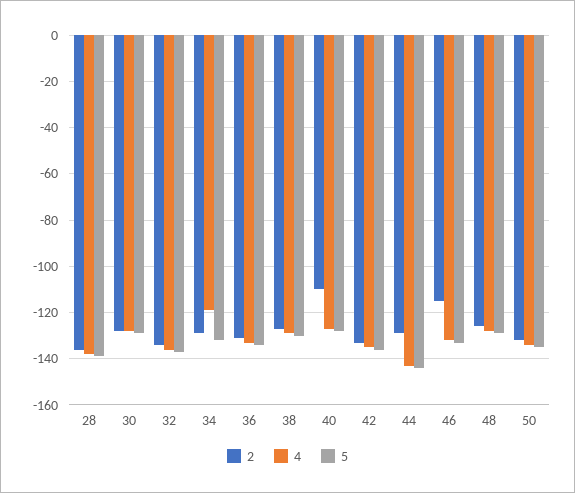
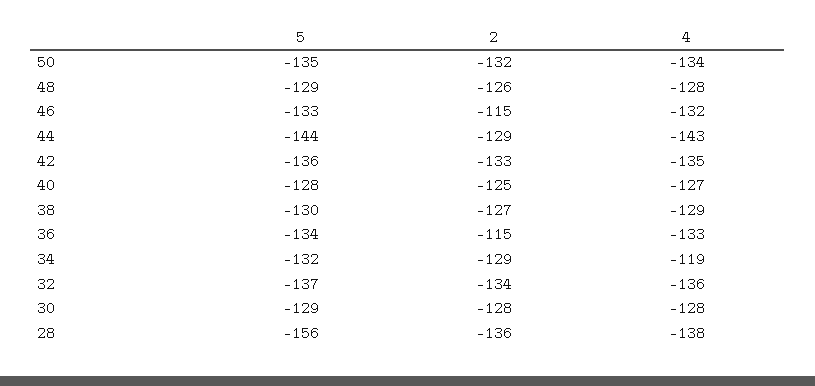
  {
    "2": {
      "28": -136,
      "30": -128,
      "32": -134,
      "34": -129,
-     "36": -130,
+     "36": -115,
      "38": -127,
-     "40": -110,
+     "40": -125,
      "42": -133,
      "44": -129,
      "46": -115,
      "48": -126,
      "50": -132
    },
    "4": {
      "28": -138,
      "30": -128,
      "32": -136,
      "34": -119,
      "36": -133,
      "38": -129,
      "40": -127,
      "42": -135,
      "44": -143,
      "46": -132,
      "48": -128,
      "50": -134
    },
    "5": {
-     "28": -140,
+     "28": -156,
      "30": -129,
      "32": -137,
      "34": -132,
      "36": -134,
      "38": -130,
      "40": -128,
      "42": -136,
      "44": -144,
      "46": -133,
      "48": -129,
      "50": -135
    }
  }

